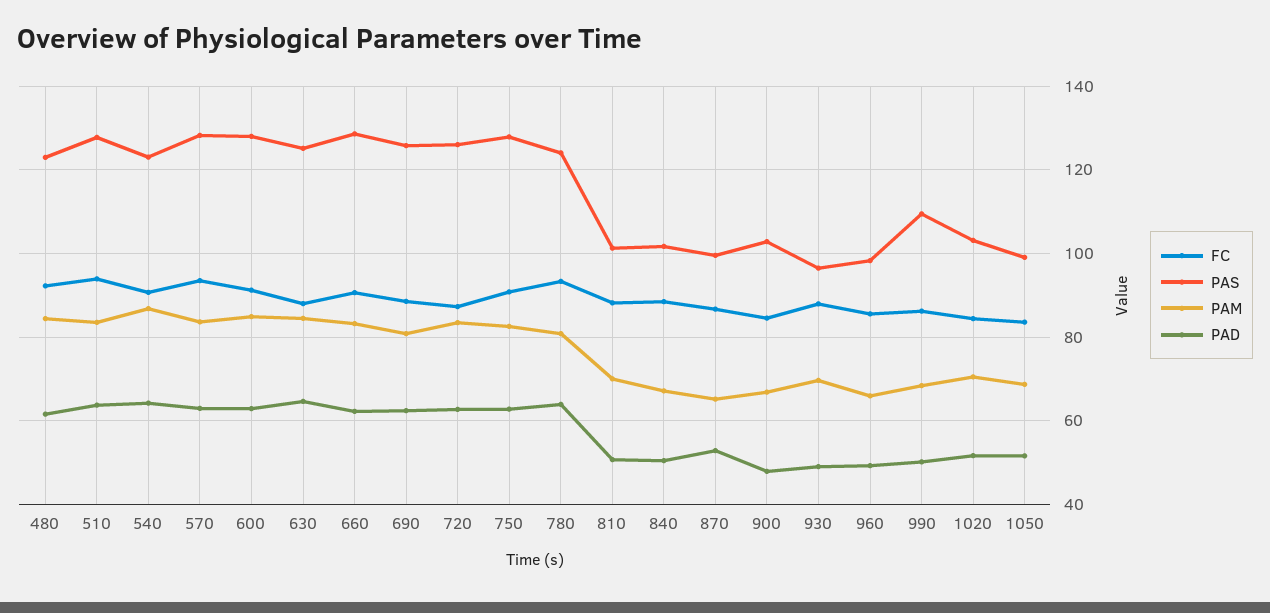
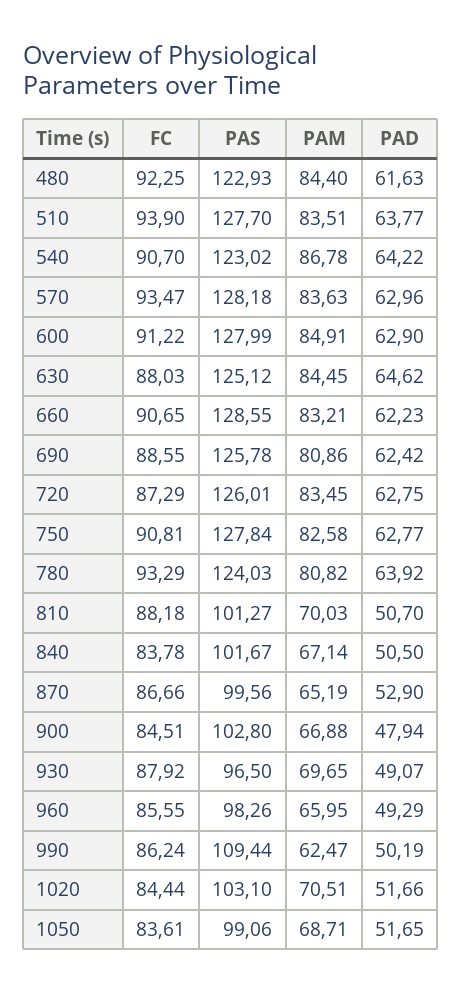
  {
    "FC": {
      "480": 92.25,
      "510": 93.9,
      "540": 90.7,
      "570": 93.47,
      "600": 91.22,
      "630": 88.03,
      "660": 90.65,
      "690": 88.55,
      "720": 87.29,
      "750": 90.81,
      "780": 93.29,
      "810": 88.18,
-     "840": 88,
+     "840": 83.78,
      "870": 86.66,
      "900": 84.51,
      "930": 87.92,
      "960": 85.55,
      "990": 86.24,
      "1020": 84.44,
      "1050": 83.61
    },
    "PAS": {
      "480": 122.93,
      "510": 127.7,
      "540": 123.02,
      "570": 128.18,
      "600": 127.99,
      "630": 125.12,
      "660": 128.55,
      "690": 125.78,
      "720": 126.01,
      "750": 127.84,
      "780": 124.03,
      "810": 101.27,
      "840": 101.67,
      "870": 99.56,
      "900": 102.8,
      "930": 96.5,
      "960": 98.26,
      "990": 109.44,
      "1020": 103.1,
      "1050": 99.06
    },
    "PAM": {
      "480": 84.4,
      "510": 83.51,
      "540": 86.78,
      "570": 83.63,
      "600": 84.91,
      "630": 84.45,
      "660": 83.21,
      "690": 80.86,
      "720": 83.45,
      "750": 82.58,
      "780": 80.82,
      "810": 70.03,
      "840": 67.14,
      "870": 65.19,
      "900": 66.88,
      "930": 69.65,
      "960": 65.95,
-     "990": 68,
+     "990": 62.47,
      "1020": 70.51,
      "1050": 68.71
    },
    "PAD": {
      "480": 61.63,
      "510": 63.77,
      "540": 64.22,
      "570": 62.96,
      "600": 62.9,
      "630": 64.62,
      "660": 62.23,
      "690": 62.42,
      "720": 62.75,
      "750": 62.77,
      "780": 63.92,
      "810": 50.7,
      "840": 50.5,
      "870": 52.9,
      "900": 47.94,
      "930": 49.07,
      "960": 49.29,
      "990": 50.19,
      "1020": 51.66,
      "1050": 51.65
    }
  }

